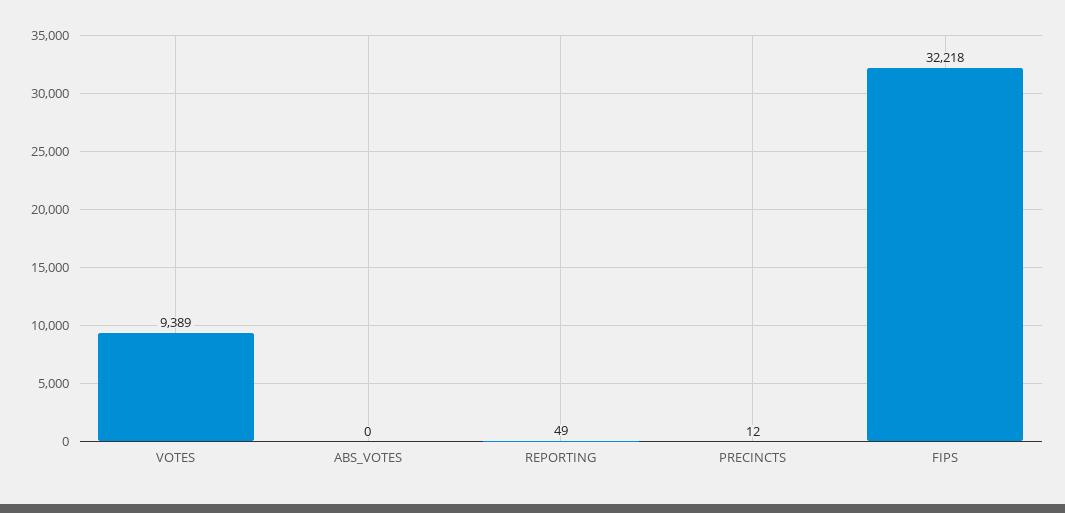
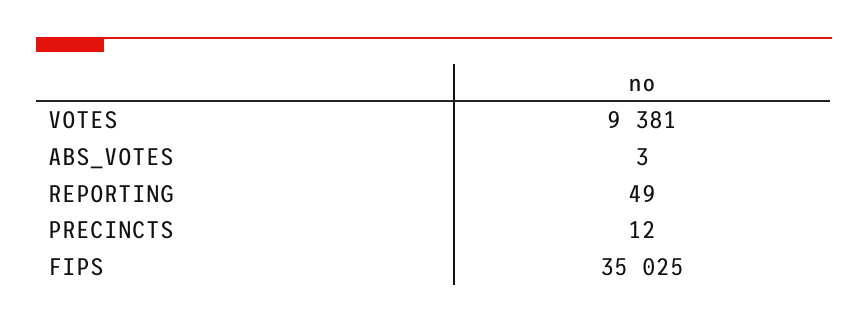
  {
-   "VOTES": 9389,
+   "VOTES": 9381,
-   "ABS_VOTES": 0,
+   "ABS_VOTES": 3,
    "REPORTING": 49,
    "PRECINCTS": 12,
-   "FIPS": 32218
+   "FIPS": 35025
  }

